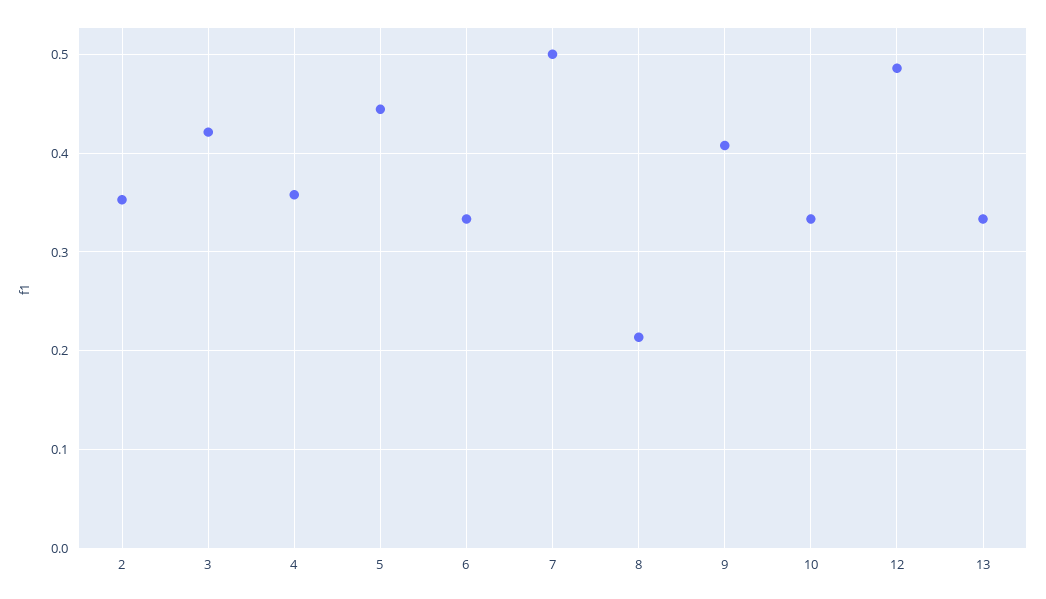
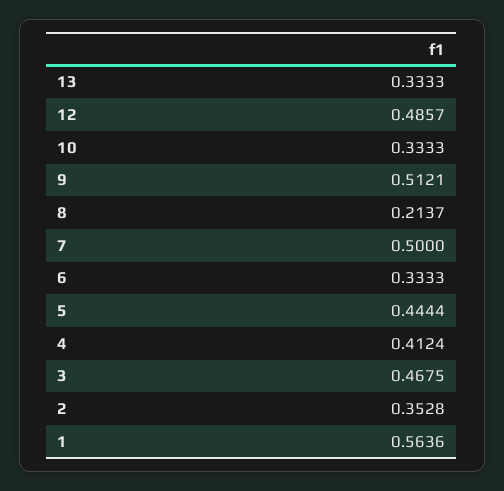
  {
    "2": 0.3528,
-   "3": 0.42,
+   "3": 0.4675,
-   "4": 0.36,
+   "4": 0.4124,
    "5": 0.4444,
    "6": 0.3333,
    "7": 0.5,
    "8": 0.2137,
-   "9": 0.41,
+   "9": 0.5121,
    "10": 0.3333,
    "12": 0.4857,
-   "13": 0.3333
+   "13": 0.3333,
+   "1": 0.5636
  }

